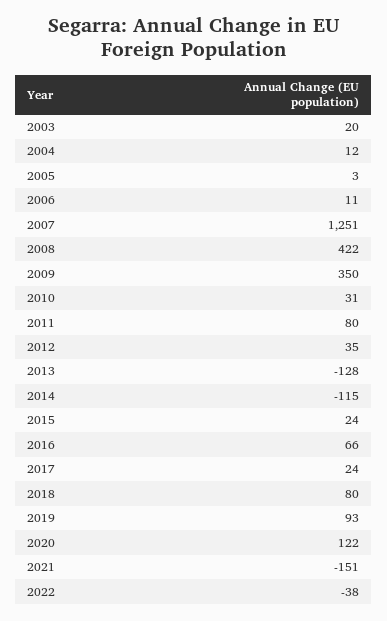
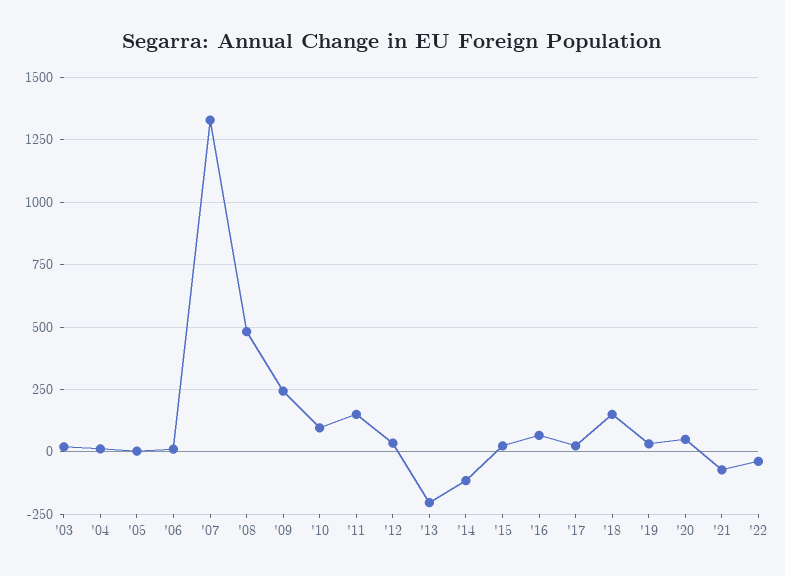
  {
    "2003": 20,
    "2004": 12,
    "2005": 3,
    "2006": 11,
-   "2007": 1251,
+   "2007": 1325,
-   "2008": 422,
+   "2008": 475,
-   "2009": 350,
+   "2009": 250,
-   "2010": 31,
+   "2010": 100,
-   "2011": 80,
+   "2011": 150,
    "2012": 35,
-   "2013": -128,
+   "2013": -200,
    "2014": -115,
    "2015": 24,
    "2016": 66,
    "2017": 24,
-   "2018": 80,
+   "2018": 150,
-   "2019": 93,
+   "2019": 25,
-   "2020": 122,
+   "2020": 50,
-   "2021": -151,
+   "2021": -75,
    "2022": -38
  }

